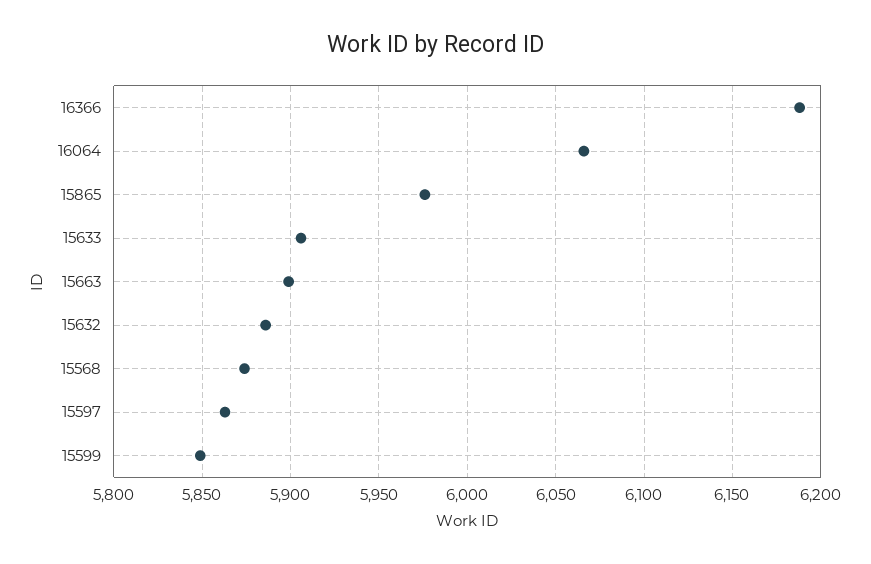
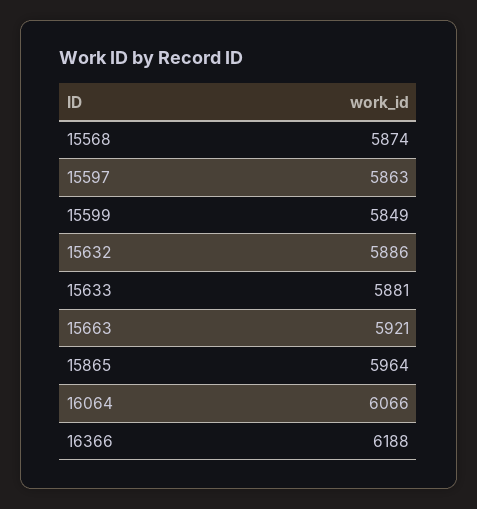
  {
    "16366": 6188,
    "16064": 6066,
-   "15865": 5975,
+   "15865": 5964,
-   "15633": 5905,
+   "15633": 5881,
-   "15663": 5900,
+   "15663": 5921,
    "15632": 5886,
    "15568": 5874,
    "15597": 5863,
    "15599": 5849
  }

